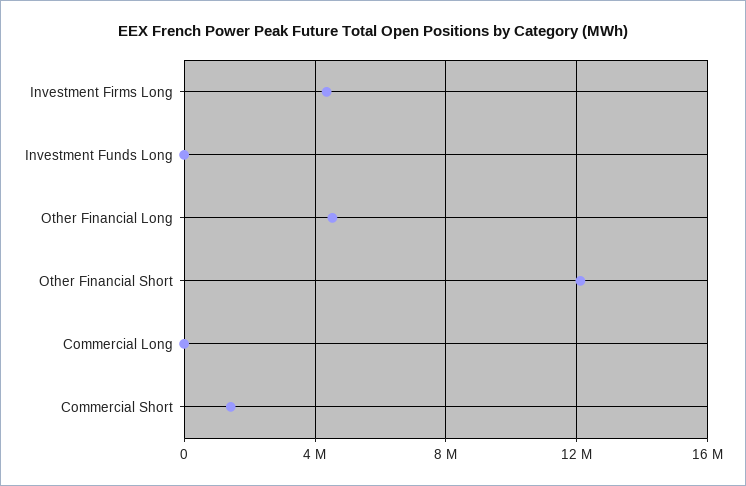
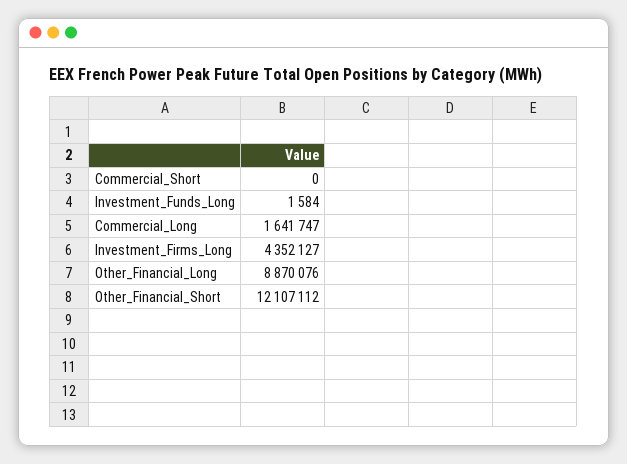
  {
    "Investment Firms Long": 4352127,
    "Investment Funds Long": 1584,
-   "Other Financial Long": 4500000,
+   "Other Financial Long": 8870076,
    "Other Financial Short": 12107112,
-   "Commercial Long": 0,
+   "Commercial Long": 1641747,
-   "Commercial Short": 1500000
+   "Commercial Short": 0
  }

